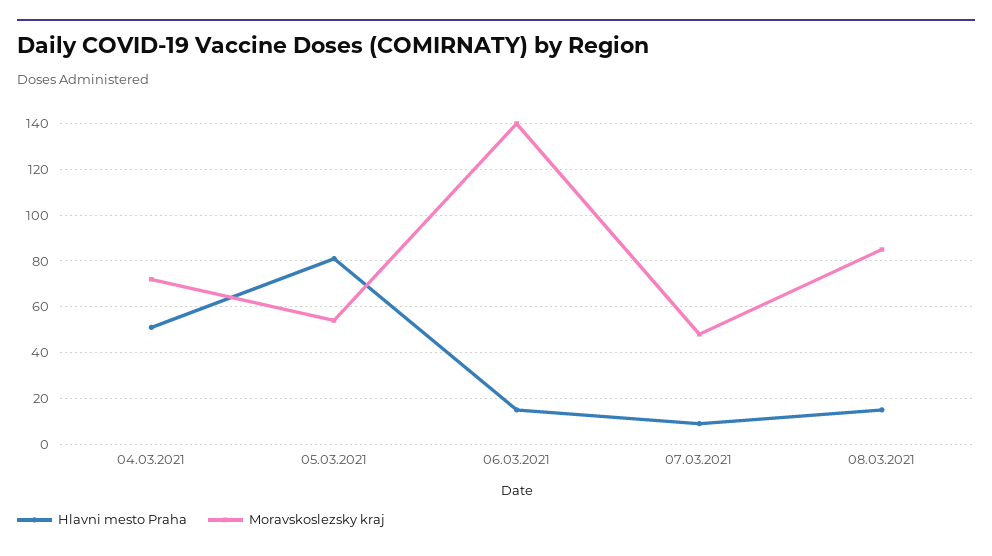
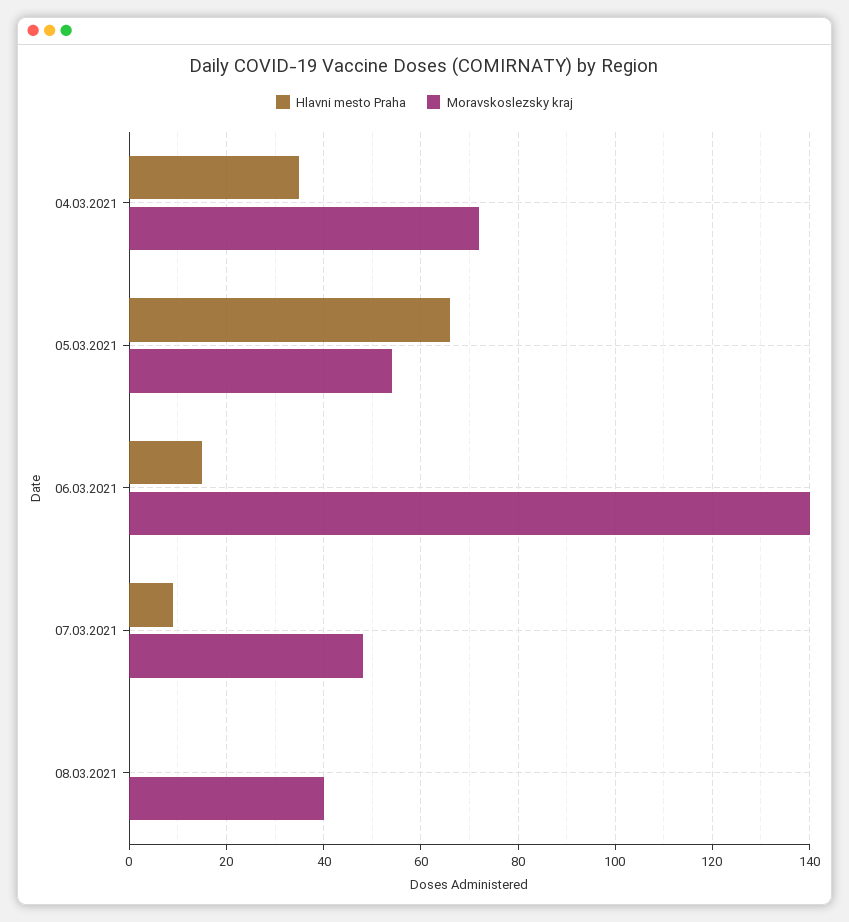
  {
    "Hlavni mesto Praha": {
-     "04.03.2021": 50,
+     "04.03.2021": 35,
-     "05.03.2021": 80,
+     "05.03.2021": 65,
      "06.03.2021": 15,
      "07.03.2021": 10,
-     "08.03.2021": 15
+     "08.03.2021": 0
    },
    "Moravskoslezsky kraj": {
      "04.03.2021": 70,
      "05.03.2021": 55,
      "06.03.2021": 140,
      "07.03.2021": 50,
-     "08.03.2021": 85
+     "08.03.2021": 40
    }
  }

